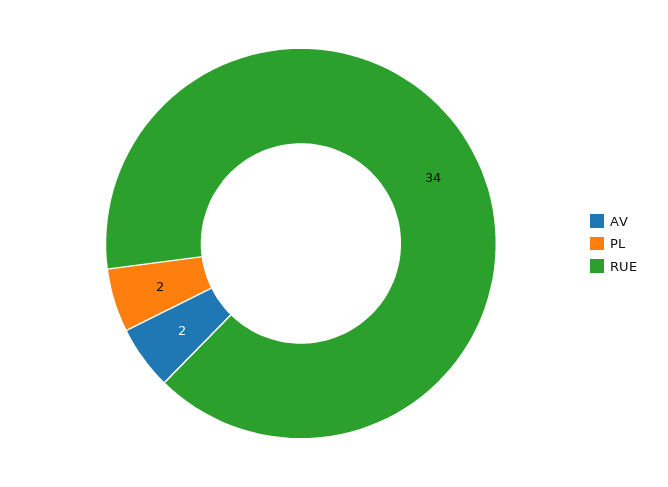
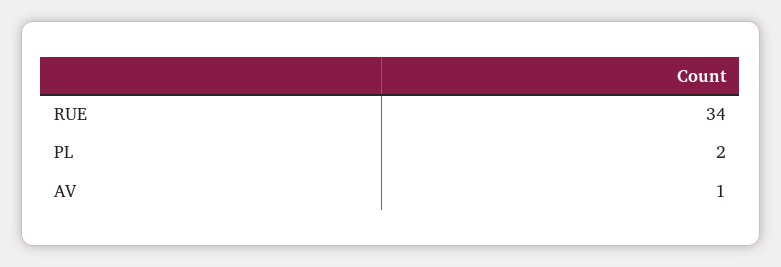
  {
-   "AV": 2,
+   "AV": 1,
    "PL": 2,
    "RUE": 34
  }

